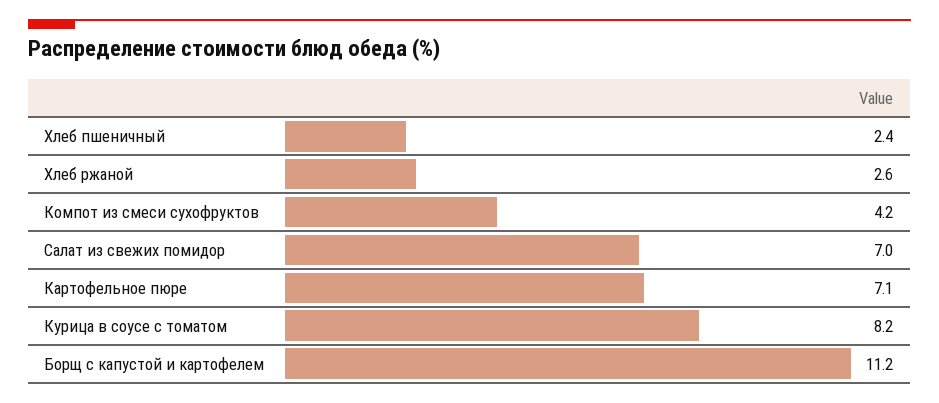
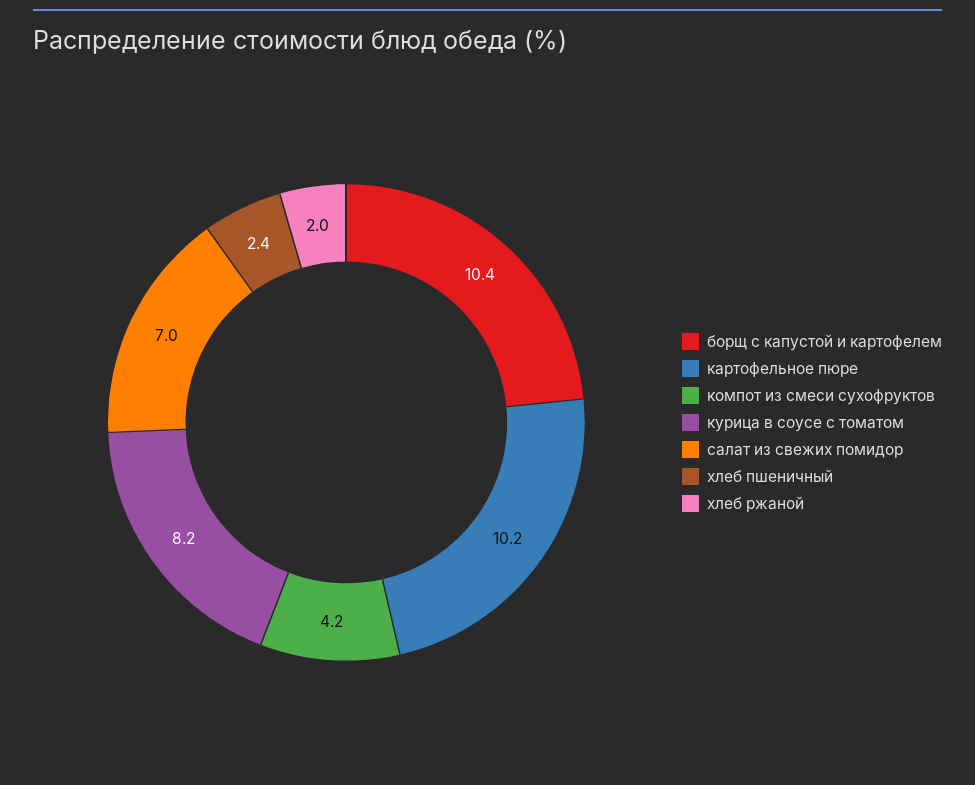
  {
    "Хлеб пшеничный": 2.4,
-   "Хлеб ржаной": 2.6,
+   "Хлеб ржаной": 2,
    "Компот из смеси сухофруктов": 4.2,
    "Салат из свежих помидор": 7,
-   "Картофельное пюре": 7.1,
+   "Картофельное пюре": 10.2,
    "Курица в соусе с томатом": 8.2,
-   "Борщ с капустой и картофелем": 11.2
+   "Борщ с капустой и картофелем": 10.4
  }

